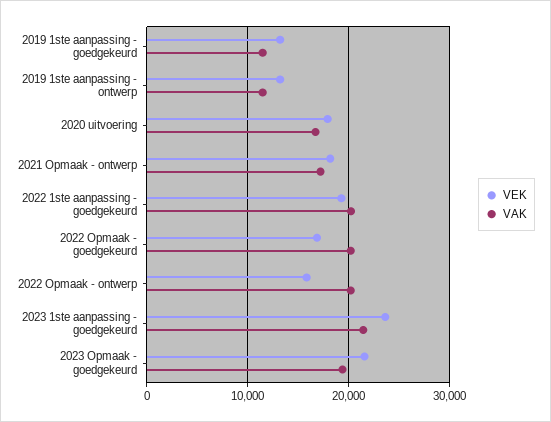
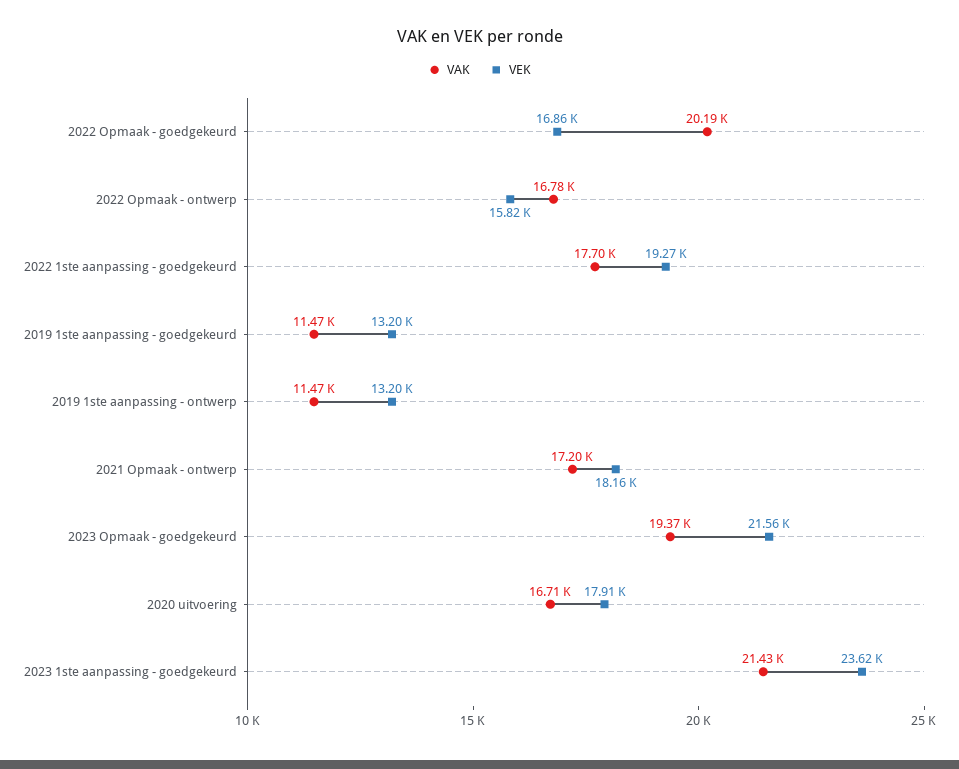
  {
    "VEK": {
      "2019 1ste aanpassing - goedgekeurd": 13200,
      "2019 1ste aanpassing - ontwerp": 13200,
      "2020 uitvoering": 17910,
      "2021 Opmaak - ontwerp": 18160,
      "2022 1ste aanpassing - goedgekeurd": 19270,
      "2022 Opmaak - goedgekeurd": 16860,
      "2022 Opmaak - ontwerp": 15820,
      "2023 1ste aanpassing - goedgekeurd": 23620,
      "2023 Opmaak - goedgekeurd": 21560
    },
    "VAK": {
      "2019 1ste aanpassing - goedgekeurd": 11470,
      "2019 1ste aanpassing - ontwerp": 11470,
      "2020 uitvoering": 16710,
      "2021 Opmaak - ontwerp": 17200,
-     "2022 1ste aanpassing - goedgekeurd": 20000,
+     "2022 1ste aanpassing - goedgekeurd": 17700,
      "2022 Opmaak - goedgekeurd": 20190,
-     "2022 Opmaak - ontwerp": 20000,
+     "2022 Opmaak - ontwerp": 16780,
      "2023 1ste aanpassing - goedgekeurd": 21430,
      "2023 Opmaak - goedgekeurd": 19370
    }
  }

